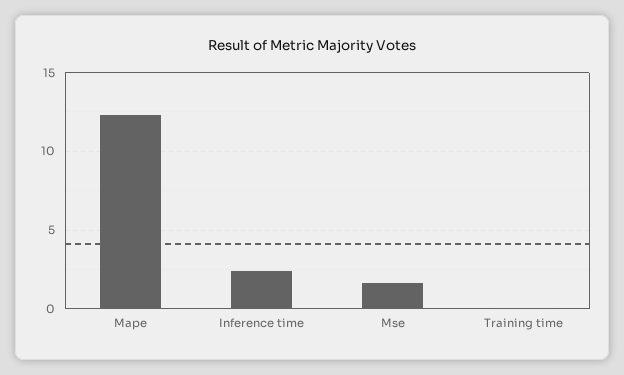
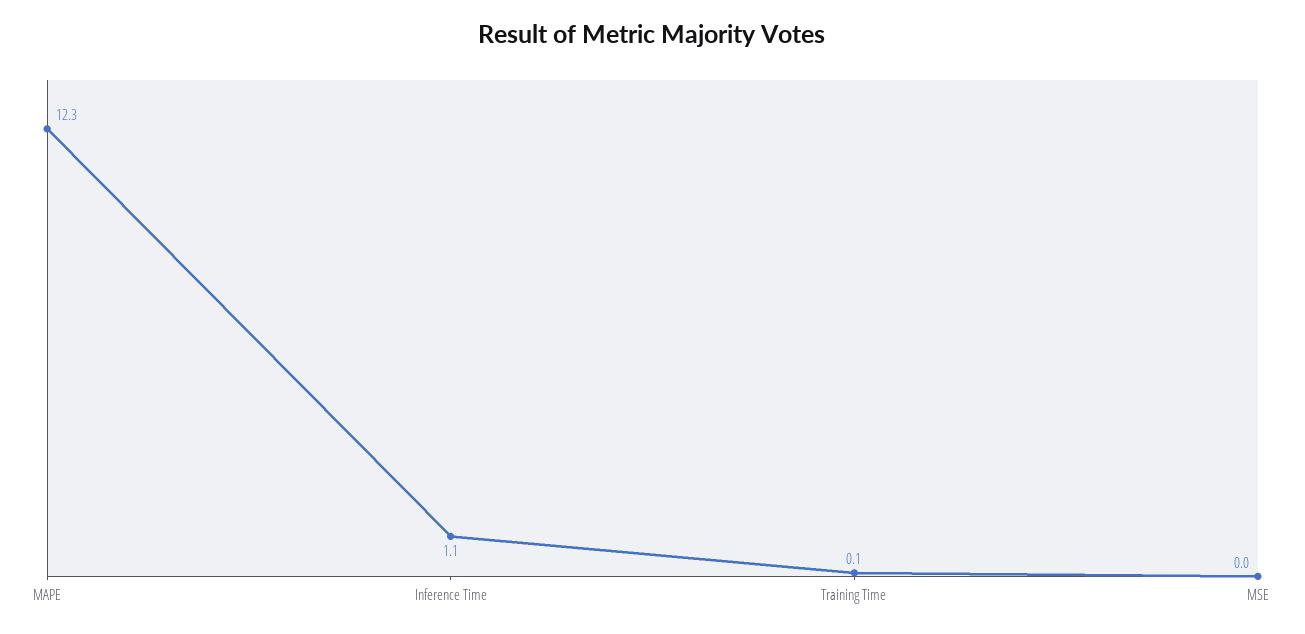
  {
    "Mape": 12.3,
-   "Inference time": 2.5,
+   "Inference time": 1.1,
-   "Mse": 1.5,
+   "Mse": 0,
    "Training time": 0.1
  }

